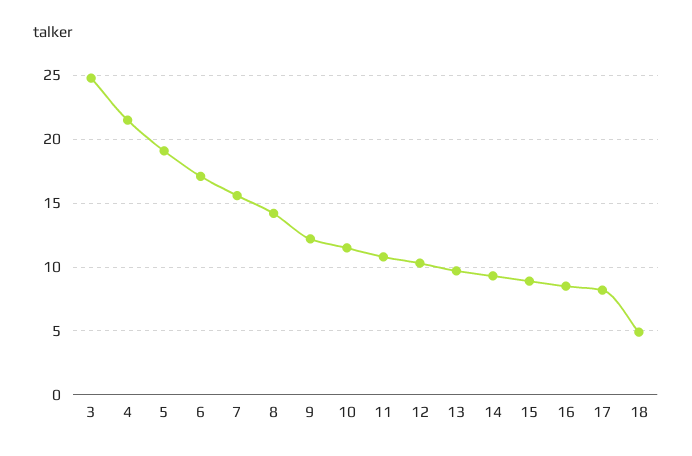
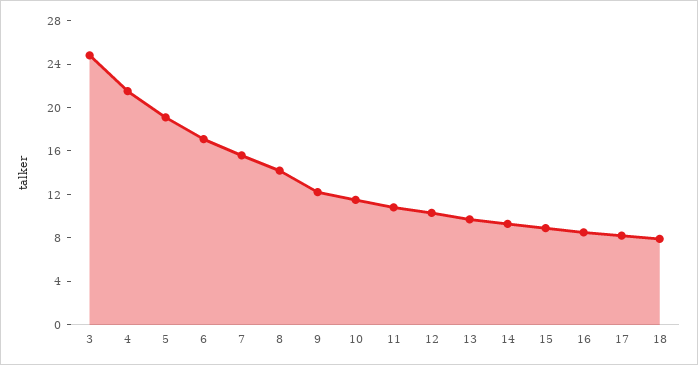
  {
    "3": 25,
    "4": 21.5,
    "5": 19,
    "6": 17,
    "7": 15.5,
    "8": 14,
    "9": 12,
    "10": 11.5,
    "11": 11,
    "12": 10.5,
    "13": 9.5,
    "14": 9.5,
    "15": 9,
    "16": 8.5,
    "17": 8,
-   "18": 5
+   "18": 8
  }

